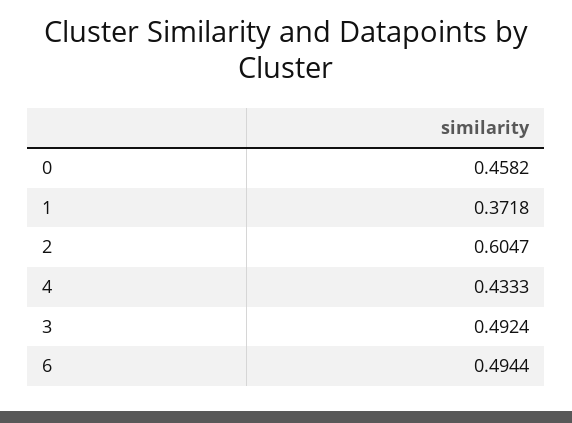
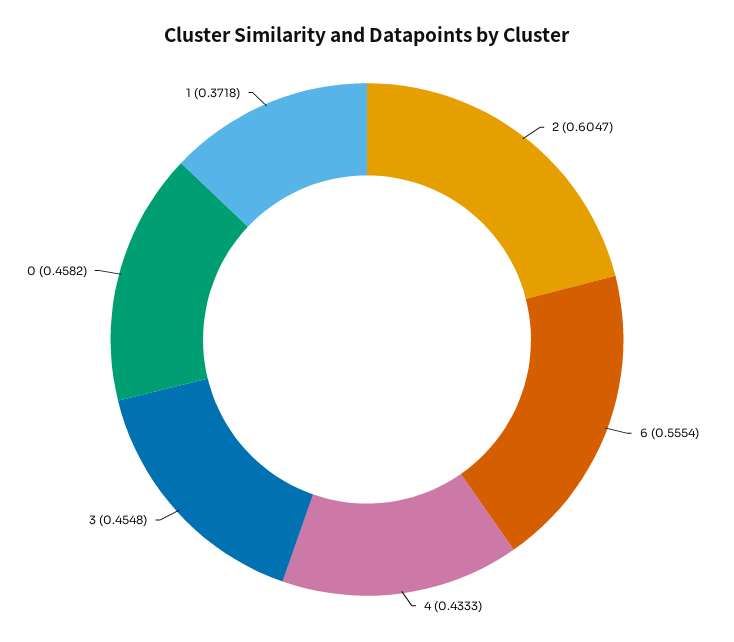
  {
    "0": 0.4582,
    "1": 0.3718,
    "2": 0.6047,
    "4": 0.4333,
-   "3": 0.4924,
+   "3": 0.4548,
-   "6": 0.4944
+   "6": 0.5554
  }

